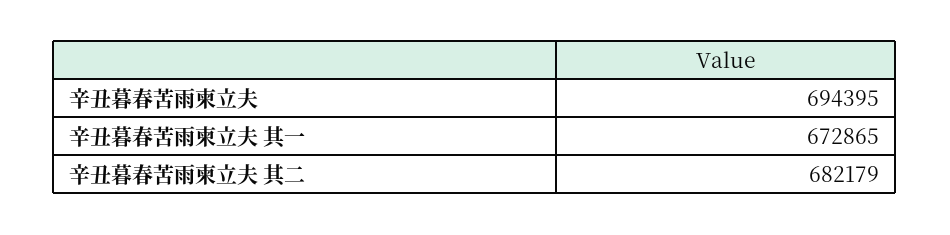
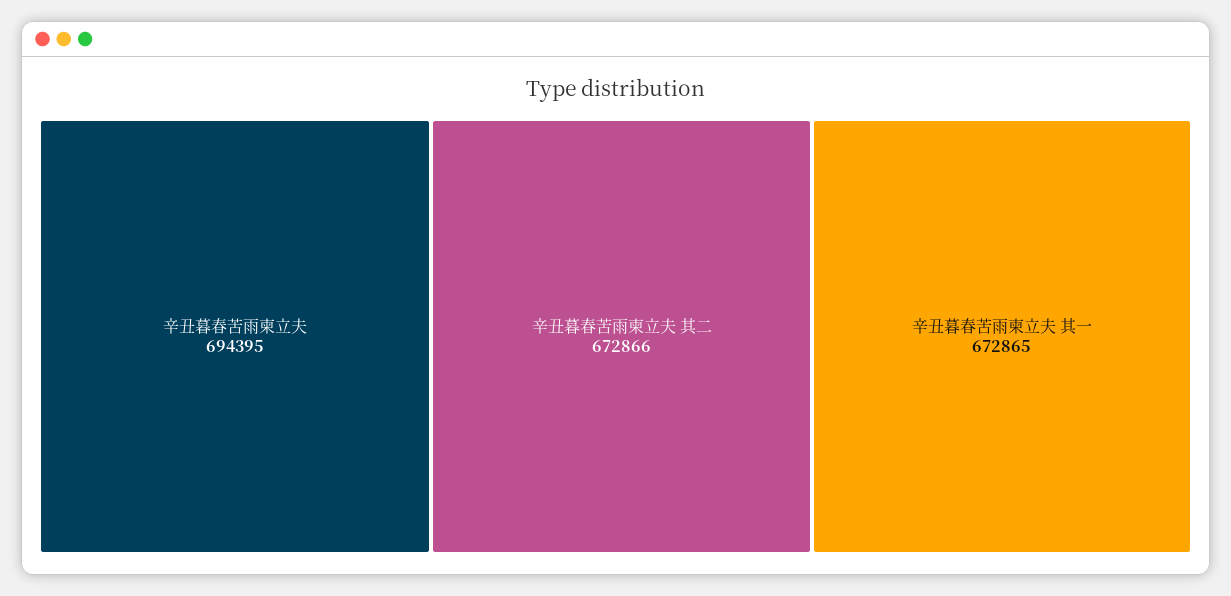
  {
    "辛丑暮春苦雨柬立夫": 694395,
    "辛丑暮春苦雨柬立夫 其一": 672865,
-   "辛丑暮春苦雨柬立夫 其二": 682179
+   "辛丑暮春苦雨柬立夫 其二": 672866
  }

